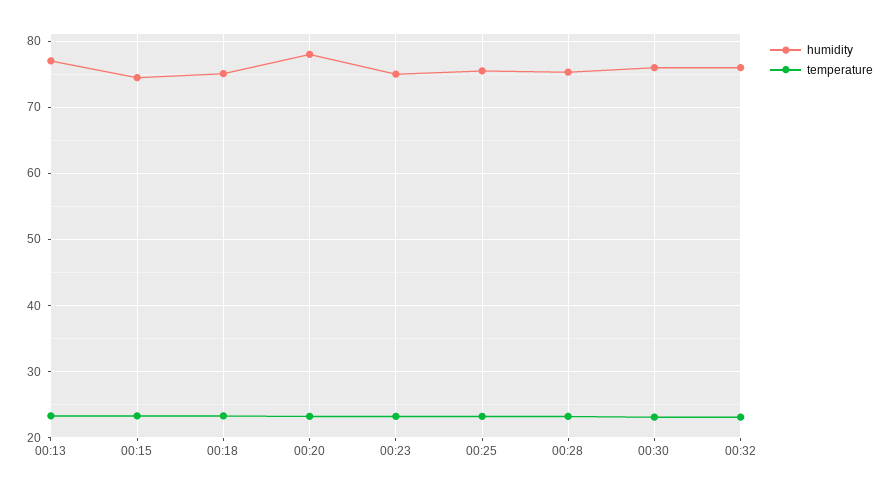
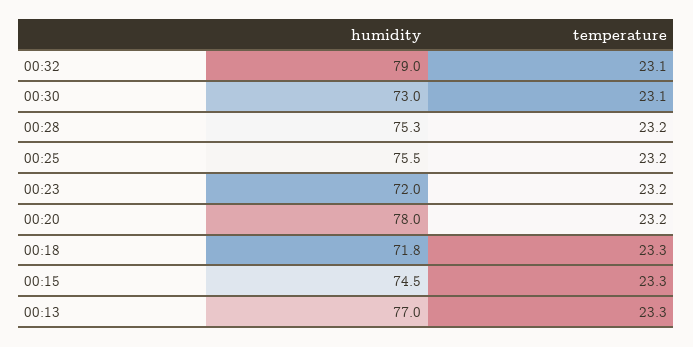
  {
    "humidity": {
      "00:13": 77,
      "00:15": 74.5,
-     "00:18": 75,
+     "00:18": 71.8,
      "00:20": 78,
-     "00:23": 75,
+     "00:23": 72,
      "00:25": 75.5,
      "00:28": 75.3,
-     "00:30": 76,
+     "00:30": 73,
-     "00:32": 76
+     "00:32": 79
    },
    "temperature": {
      "00:13": 23.3,
      "00:15": 23.3,
      "00:18": 23.3,
      "00:20": 23.2,
      "00:23": 23.2,
      "00:25": 23.2,
      "00:28": 23.2,
      "00:30": 23.1,
      "00:32": 23.1
    }
  }

